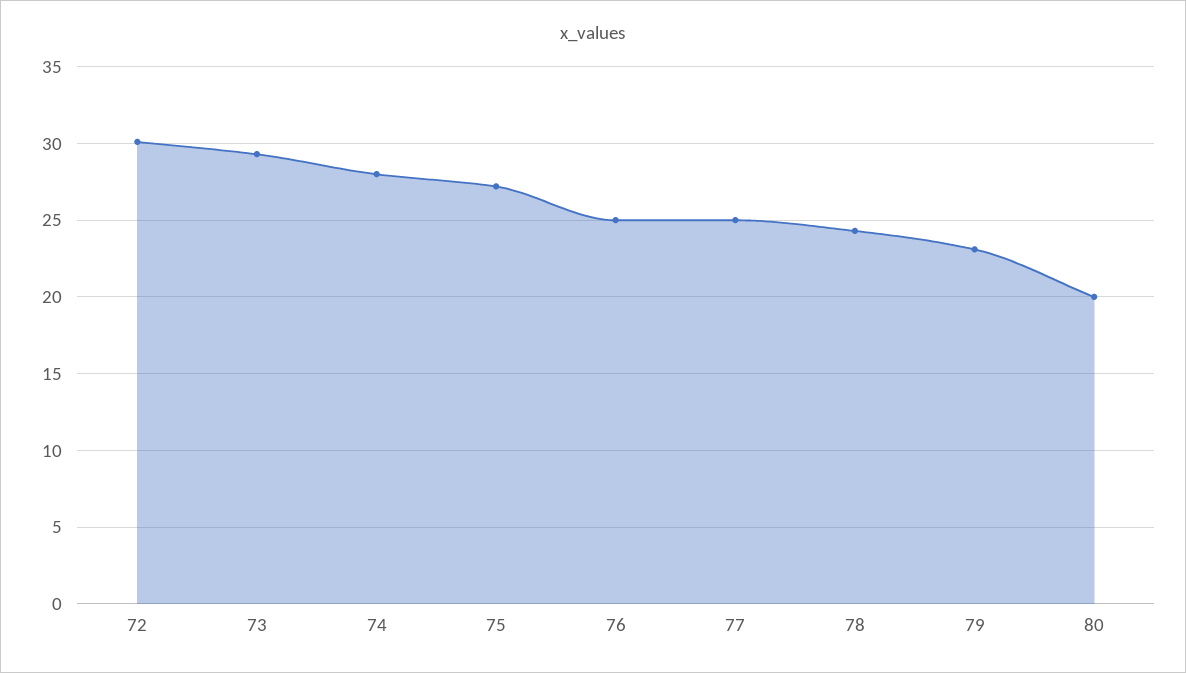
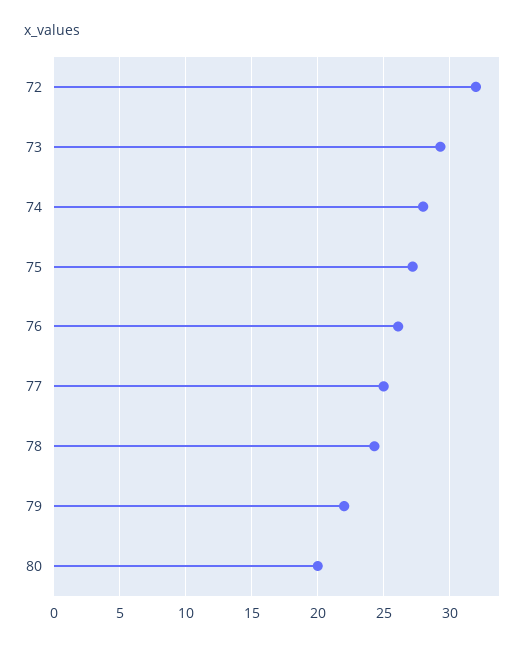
  {
-   "72": 30,
+   "72": 32,
    "73": 29.5,
    "74": 28,
    "75": 27,
-   "76": 25,
+   "76": 26,
    "77": 25,
    "78": 24.5,
-   "79": 23,
+   "79": 22,
    "80": 20
  }

